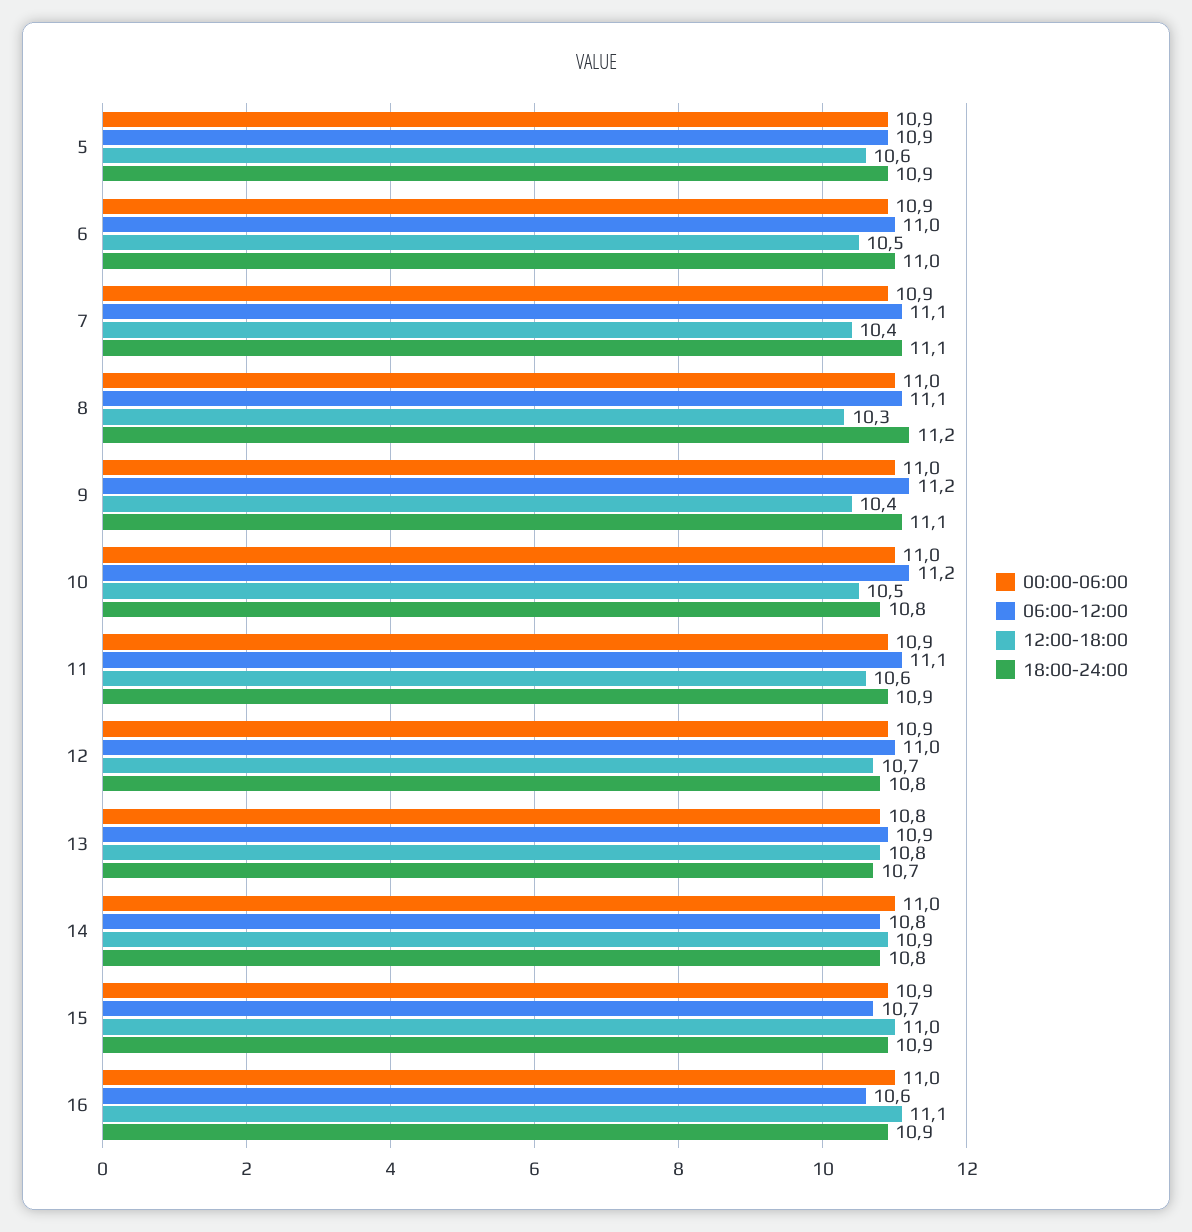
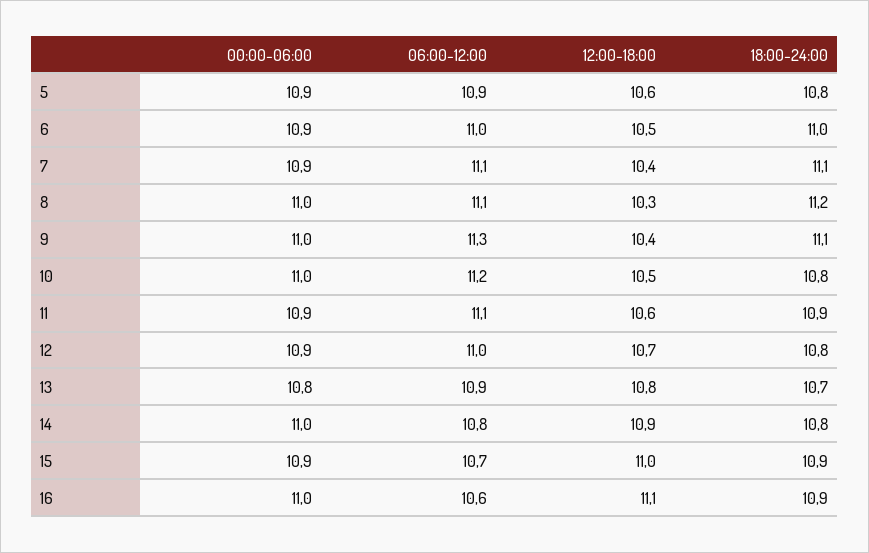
  {
    "00:00-06:00": {
      "5": 10.9,
      "6": 10.9,
      "7": 10.9,
      "8": 11,
      "9": 11,
      "10": 11,
      "11": 10.9,
      "12": 10.9,
      "13": 10.8,
      "14": 11,
      "15": 10.9,
      "16": 11
    },
    "06:00-12:00": {
      "5": 10.9,
      "6": 11,
      "7": 11.1,
      "8": 11.1,
-     "9": 11.2,
+     "9": 11.3,
      "10": 11.2,
      "11": 11.1,
      "12": 11,
      "13": 10.9,
      "14": 10.8,
      "15": 10.7,
      "16": 10.6
    },
    "12:00-18:00": {
      "5": 10.6,
      "6": 10.5,
      "7": 10.4,
      "8": 10.3,
      "9": 10.4,
      "10": 10.5,
      "11": 10.6,
      "12": 10.7,
      "13": 10.8,
      "14": 10.9,
      "15": 11,
      "16": 11.1
    },
    "18:00-24:00": {
-     "5": 10.9,
+     "5": 10.8,
      "6": 11,
      "7": 11.1,
      "8": 11.2,
      "9": 11.1,
      "10": 10.8,
      "11": 10.9,
      "12": 10.8,
      "13": 10.7,
      "14": 10.8,
      "15": 10.9,
      "16": 10.9
    }
  }

